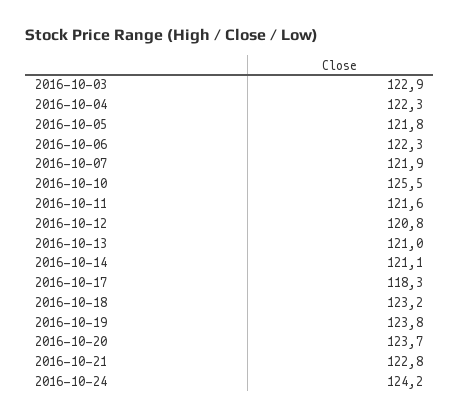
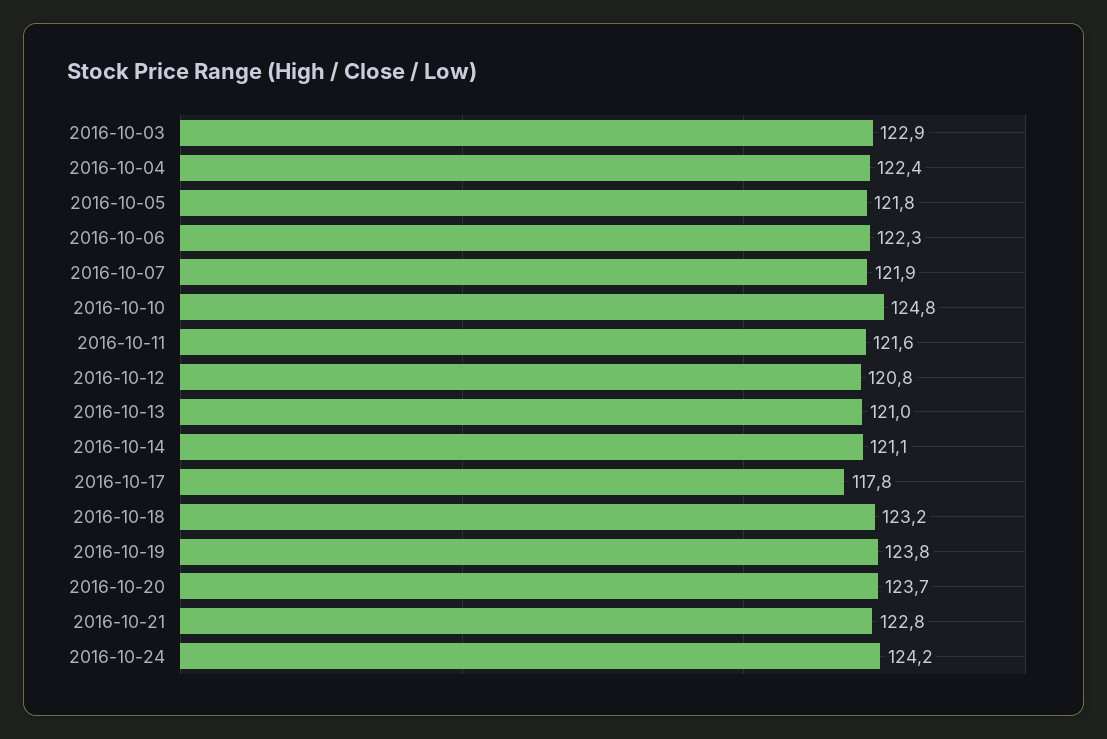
  {
    "2016-10-03": 122.9,
-   "2016-10-04": 122.3,
+   "2016-10-04": 122.4,
    "2016-10-05": 121.8,
    "2016-10-06": 122.3,
    "2016-10-07": 121.9,
-   "2016-10-10": 125.5,
+   "2016-10-10": 124.8,
    "2016-10-11": 121.6,
    "2016-10-12": 120.8,
    "2016-10-13": 121,
    "2016-10-14": 121.1,
-   "2016-10-17": 118.3,
+   "2016-10-17": 117.8,
    "2016-10-18": 123.2,
    "2016-10-19": 123.8,
    "2016-10-20": 123.7,
    "2016-10-21": 122.8,
    "2016-10-24": 124.2
  }

